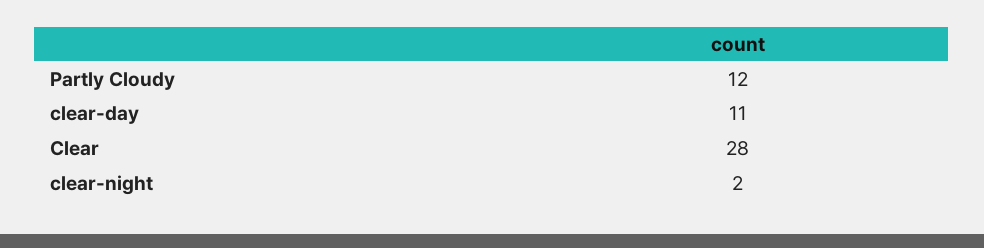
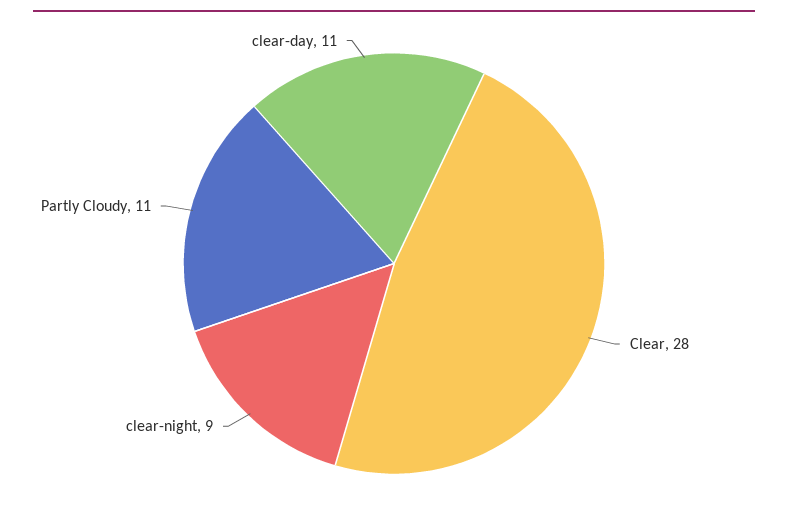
  {
-   "Partly Cloudy": 12,
+   "Partly Cloudy": 11,
    "clear-day": 11,
    "Clear": 28,
-   "clear-night": 2
+   "clear-night": 9
  }

